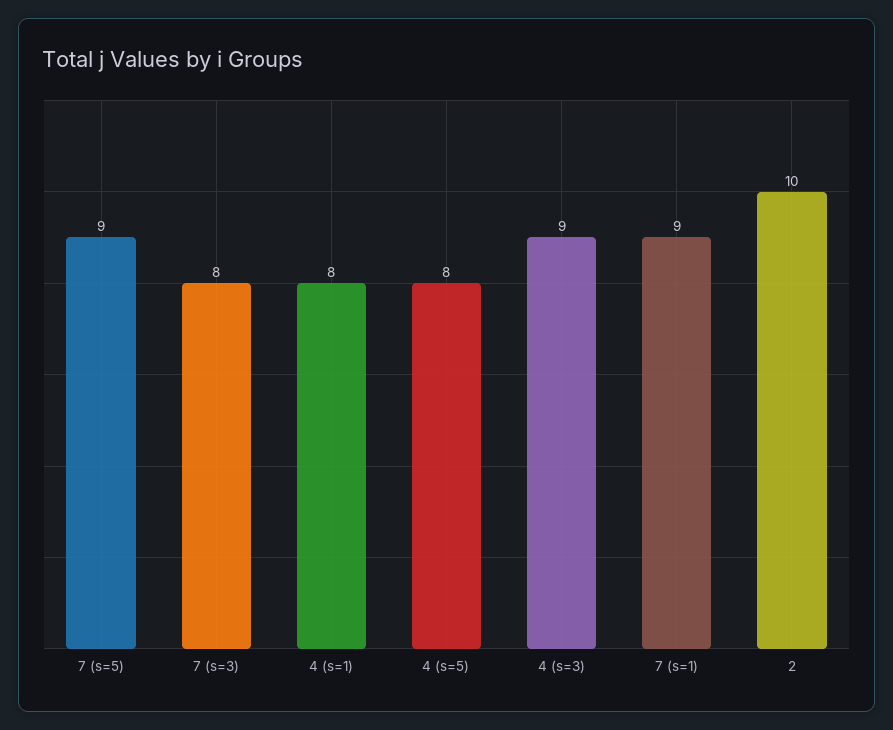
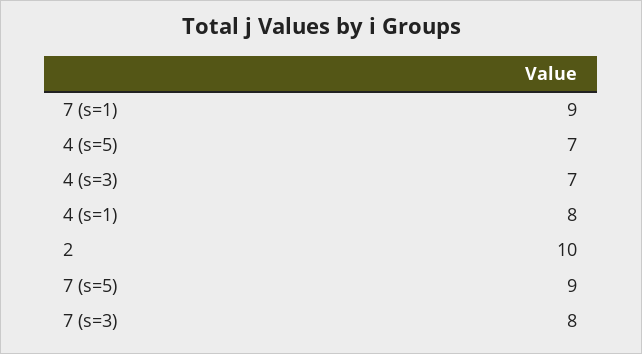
  {
    "7 (s=5)": 9,
    "7 (s=3)": 8,
    "4 (s=1)": 8,
-   "4 (s=5)": 8,
+   "4 (s=5)": 7,
-   "4 (s=3)": 9,
+   "4 (s=3)": 7,
    "7 (s=1)": 9,
    "2": 10
  }

